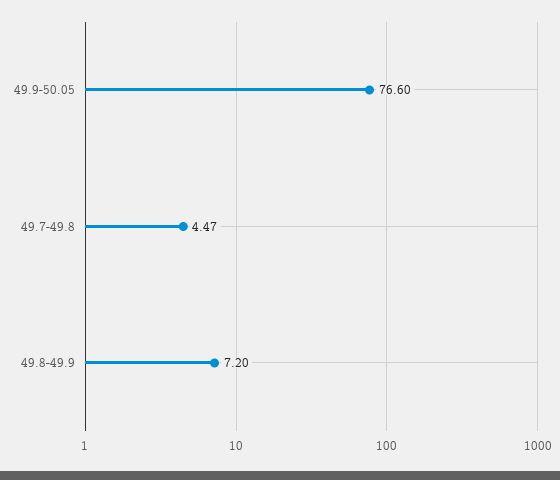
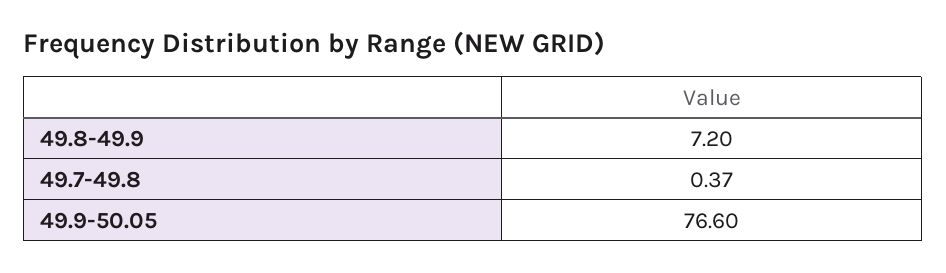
  {
    "49.9-50.05": 76.6,
-   "49.7-49.8": 4.47,
+   "49.7-49.8": 0.37,
    "49.8-49.9": 7.2
  }

